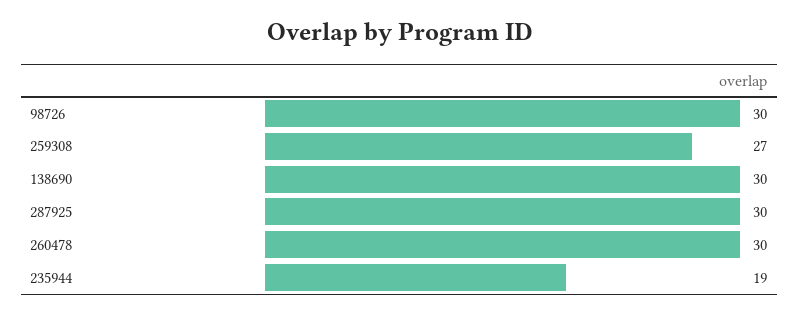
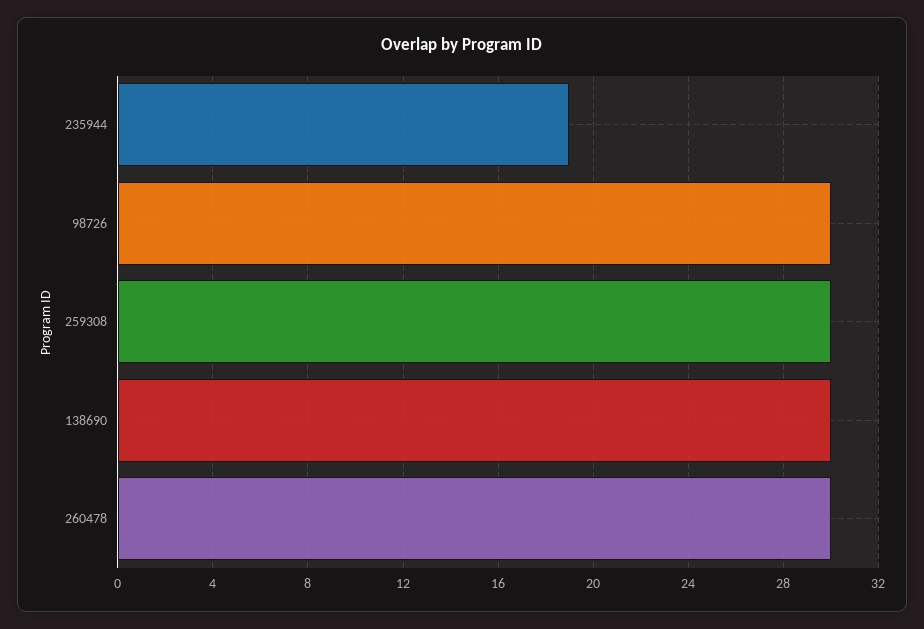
  {
    "98726": 30,
-   "259308": 27,
+   "259308": 30,
    "138690": 30,
-   "287925": 30,
    "260478": 30,
    "235944": 19
  }

